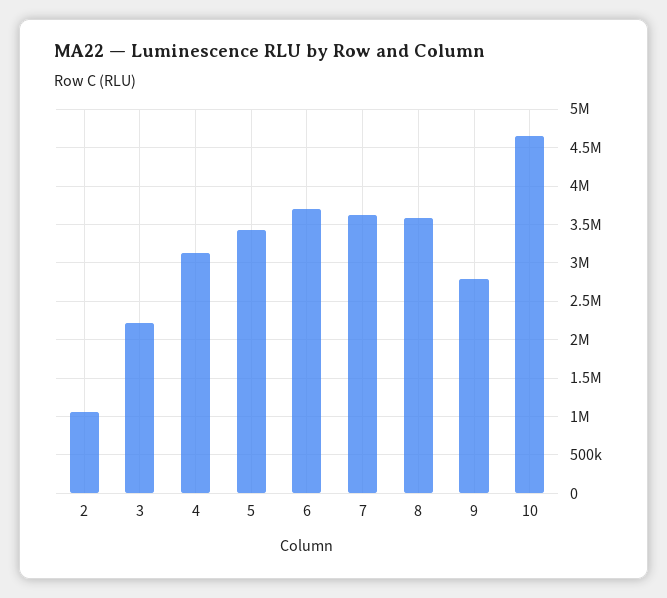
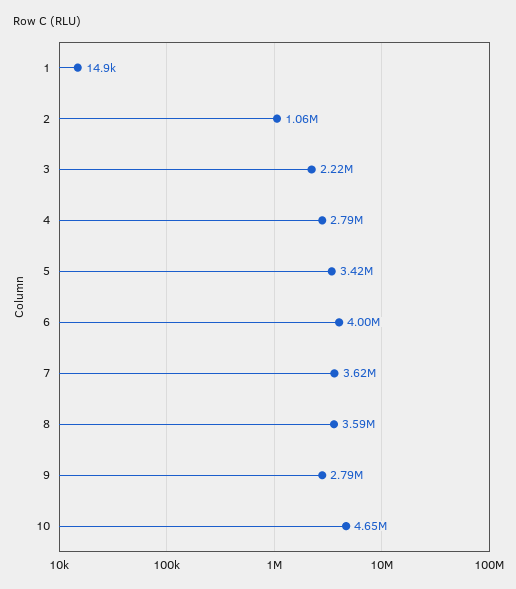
  {
    "2": 1060000,
    "3": 2220000,
-   "4": 3100000,
+   "4": 2790000,
    "5": 3420000,
-   "6": 3700000,
+   "6": 4000000,
    "7": 3620000,
    "8": 3590000,
    "9": 2790000,
-   "10": 4650000
+   "10": 4650000,
+   "1": 14900
  }

